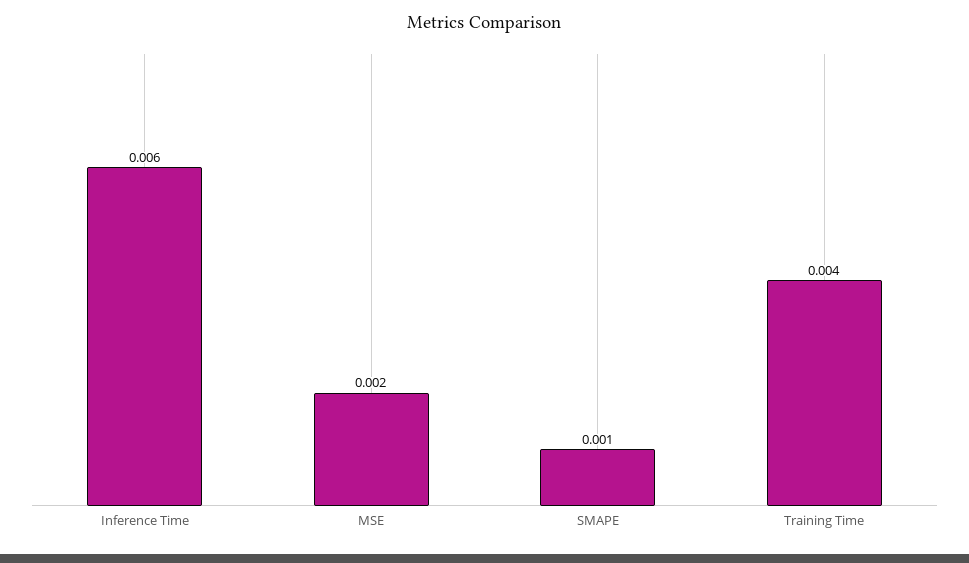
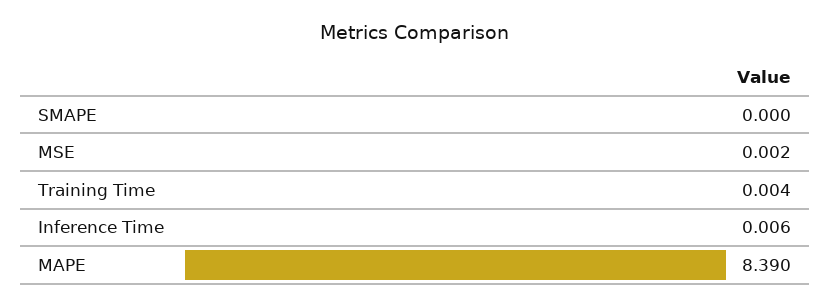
  {
    "Inference Time": 0.006,
    "MSE": 0.002,
-   "SMAPE": 0.001,
+   "SMAPE": 0,
-   "Training Time": 0.004
+   "Training Time": 0.004,
+   "MAPE": 8.39
  }

